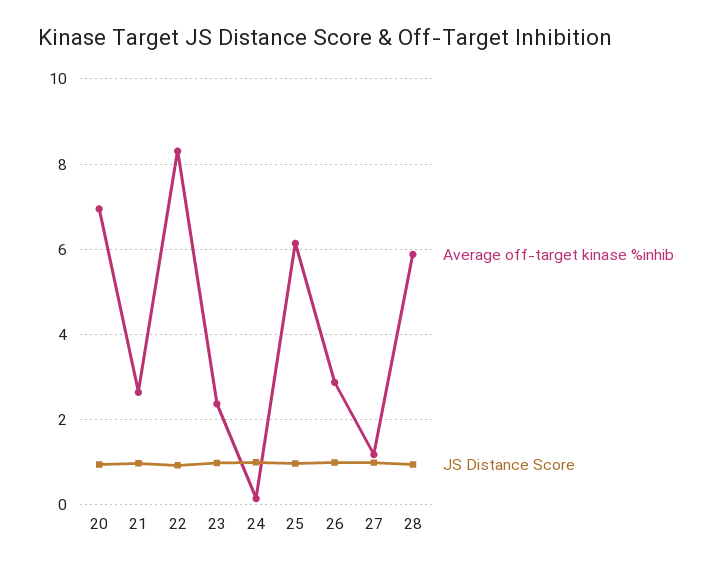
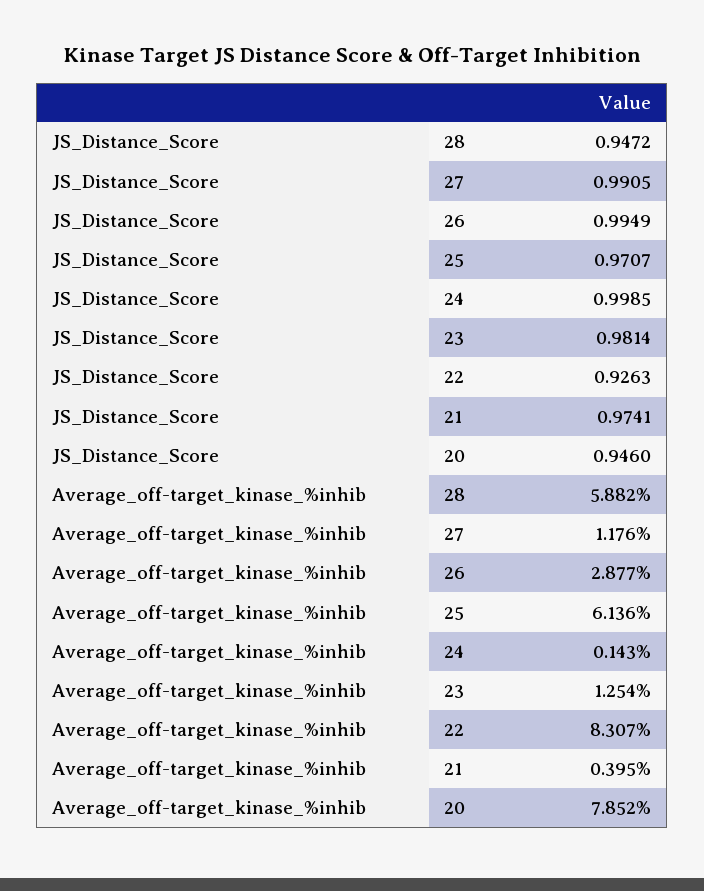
  {
    "Average off-target kinase %inhib": {
-     "20": 7,
+     "20": 7.852,
-     "21": 2.6,
+     "21": 0.395,
      "22": 8.307,
-     "23": 2.4,
+     "23": 1.254,
      "24": 0.143,
      "25": 6.136,
      "26": 2.877,
      "27": 1.176,
      "28": 5.882
    },
    "JS Distance Score": {
      "20": 0.946,
      "21": 0.9741,
      "22": 0.9263,
      "23": 0.9814,
      "24": 0.9985,
      "25": 0.9707,
      "26": 0.9949,
      "27": 0.9905,
      "28": 0.9472
    }
  }

